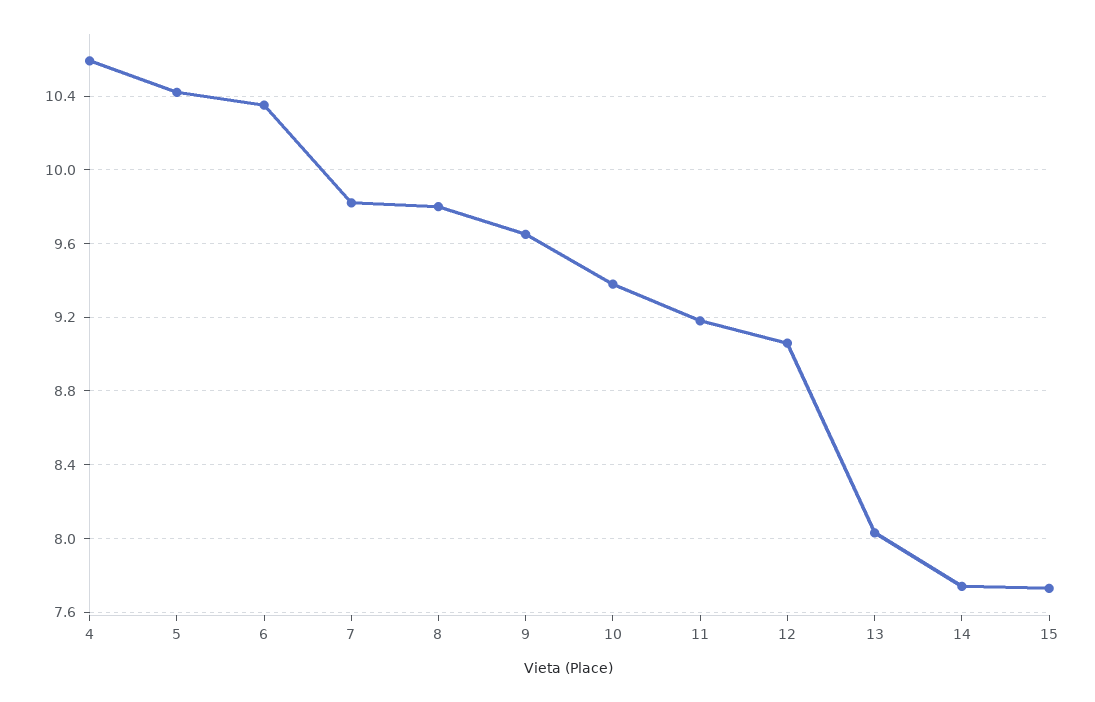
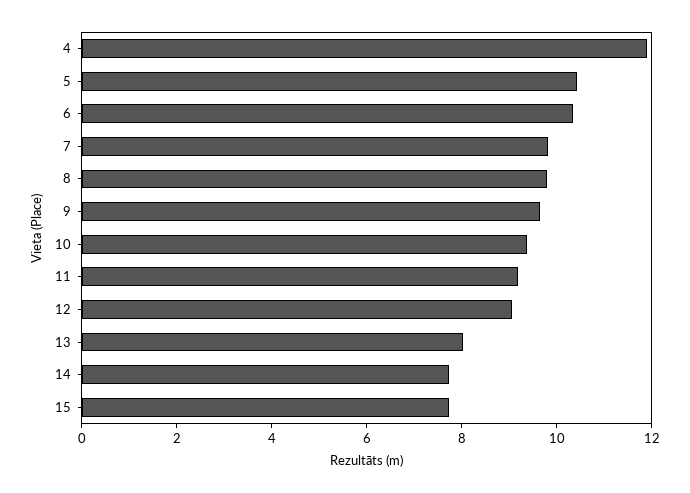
  {
-   "4": 10.6,
+   "4": 12,
    "5": 10.4,
    "6": 10.35,
    "7": 9.8,
    "8": 9.8,
    "9": 9.65,
    "10": 9.4,
    "11": 9.2,
    "12": 9.05,
    "13": 8.05,
    "14": 7.75,
    "15": 7.75
  }

